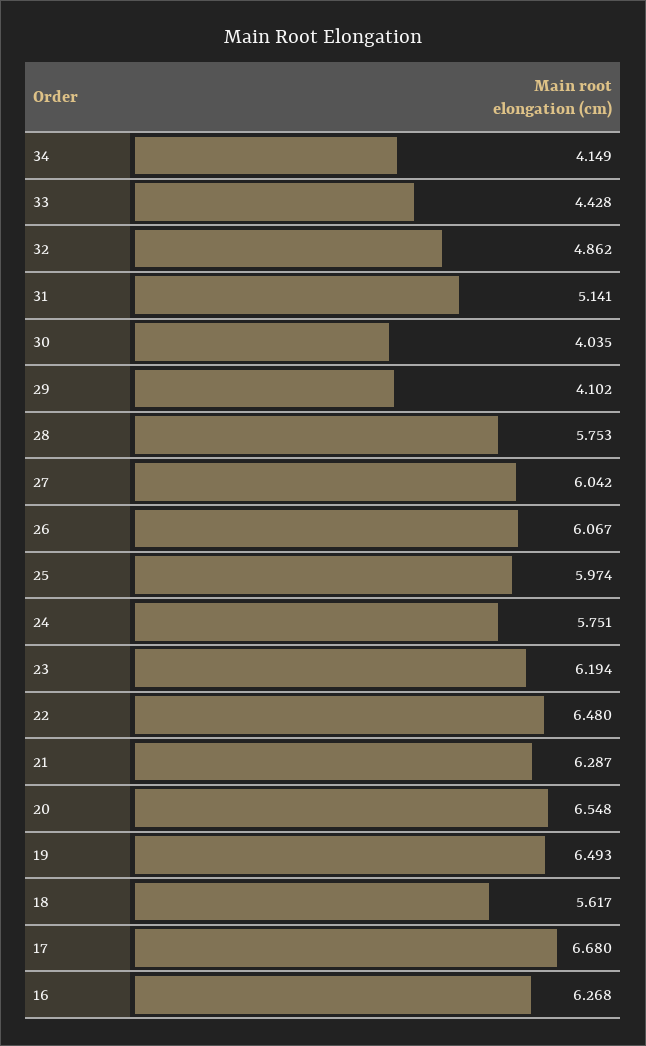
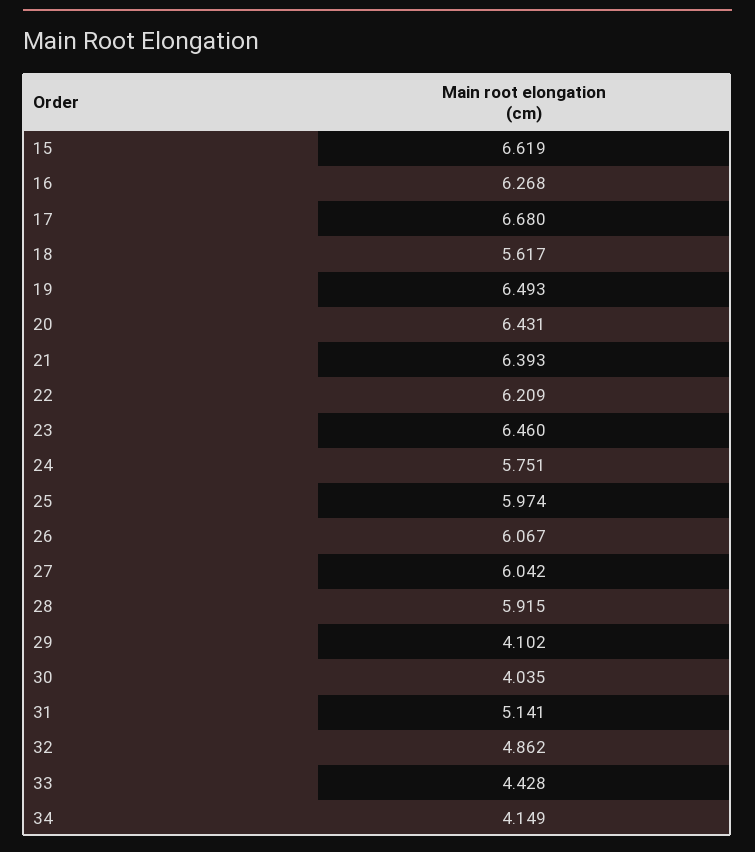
  {
    "34": 4.149,
    "33": 4.428,
    "32": 4.862,
    "31": 5.141,
    "30": 4.035,
    "29": 4.102,
-   "28": 5.753,
+   "28": 5.915,
    "27": 6.042,
    "26": 6.067,
    "25": 5.974,
    "24": 5.751,
-   "23": 6.194,
+   "23": 6.46,
-   "22": 6.48,
+   "22": 6.209,
-   "21": 6.287,
+   "21": 6.393,
-   "20": 6.548,
+   "20": 6.431,
    "19": 6.493,
    "18": 5.617,
    "17": 6.68,
-   "16": 6.268
+   "16": 6.268,
+   "15": 6.619
  }

